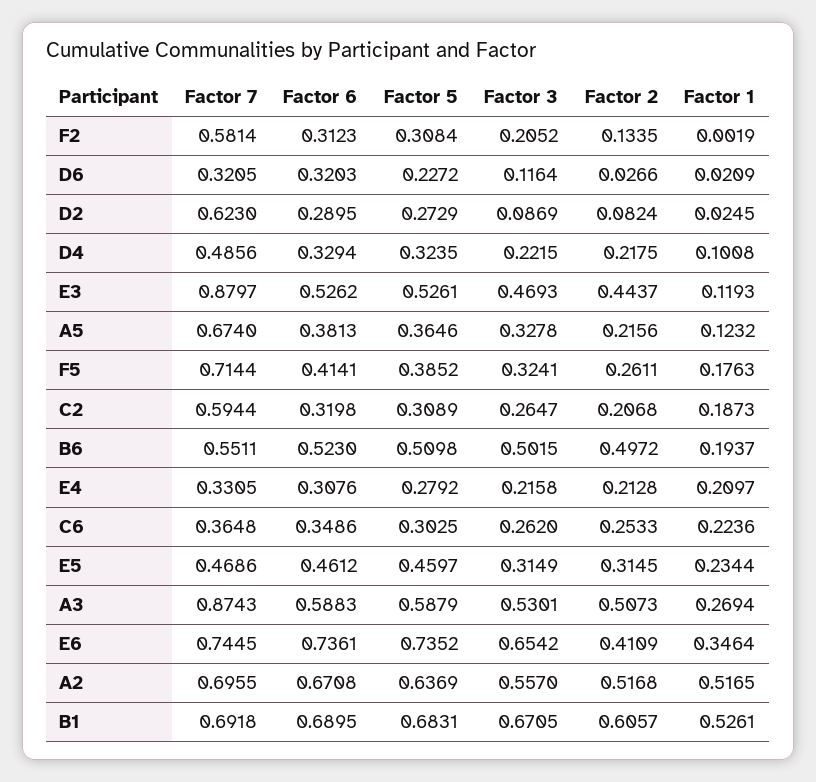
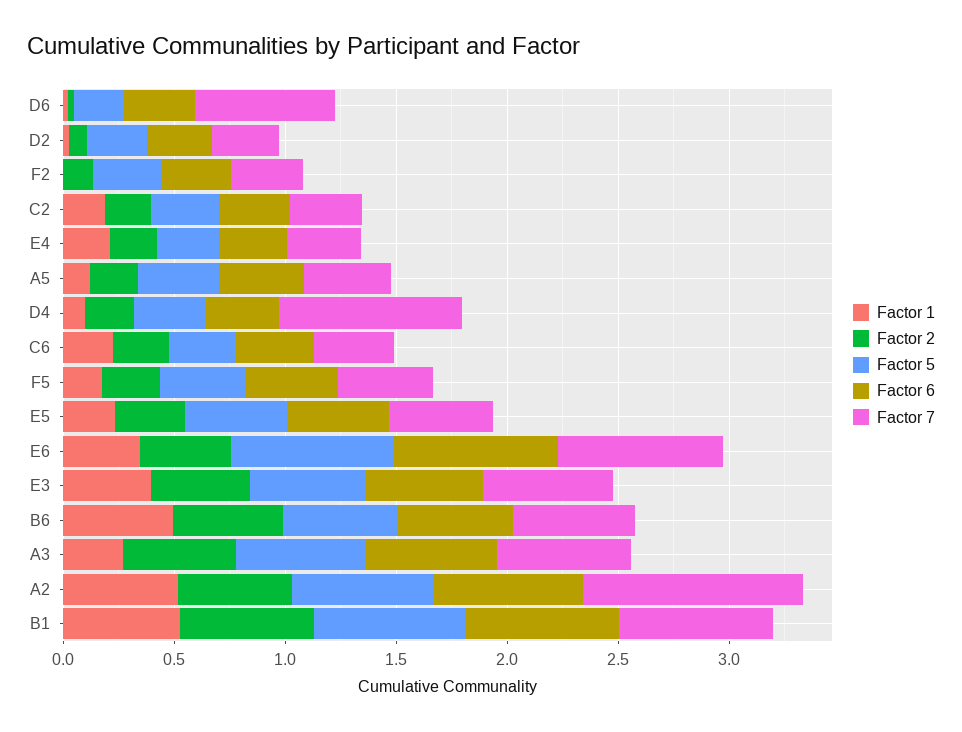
  {
    "Factor 7": {
-     "F2": 0.5814,
+     "F2": 0.3,
-     "D6": 0.3205,
+     "D6": 0.6,
-     "D2": 0.623,
+     "D2": 0.3,
-     "D4": 0.4856,
+     "D4": 0.8,
-     "E3": 0.8797,
+     "E3": 0.6,
-     "A5": 0.674,
+     "A5": 0.4,
-     "F5": 0.7144,
+     "F5": 0.4,
-     "C2": 0.5944,
+     "C2": 0.3,
      "B6": 0.5511,
      "E4": 0.3305,
      "C6": 0.3648,
      "E5": 0.4686,
-     "A3": 0.8743,
+     "A3": 0.6,
      "E6": 0.7445,
-     "A2": 0.6955,
+     "A2": 1,
      "B1": 0.6918
    },
    "Factor 6": {
      "F2": 0.3123,
      "D6": 0.3203,
      "D2": 0.2895,
      "D4": 0.3294,
      "E3": 0.5262,
      "A5": 0.3813,
      "F5": 0.4141,
      "C2": 0.3198,
      "B6": 0.523,
      "E4": 0.3076,
      "C6": 0.3486,
      "E5": 0.4612,
      "A3": 0.5883,
      "E6": 0.7361,
      "A2": 0.6708,
      "B1": 0.6895
    },
    "Factor 5": {
      "F2": 0.3084,
      "D6": 0.2272,
      "D2": 0.2729,
      "D4": 0.3235,
      "E3": 0.5261,
      "A5": 0.3646,
      "F5": 0.3852,
      "C2": 0.3089,
      "B6": 0.5098,
      "E4": 0.2792,
      "C6": 0.3025,
      "E5": 0.4597,
      "A3": 0.5879,
      "E6": 0.7352,
      "A2": 0.6369,
      "B1": 0.6831
    },
-   "Factor 3": {
-     "F2": 0.2052,
-     "D6": 0.1164,
-     "D2": 0.0869,
-     "D4": 0.2215,
-     "E3": 0.4693,
-     "A5": 0.3278,
-     "F5": 0.3241,
-     "C2": 0.2647,
-     "B6": 0.5015,
-     "E4": 0.2158,
-     "C6": 0.262,
-     "E5": 0.3149,
-     "A3": 0.5301,
-     "E6": 0.6542,
-     "A2": 0.557,
-     "B1": 0.6705
-   },
    "Factor 2": {
      "F2": 0.1335,
      "D6": 0.0266,
      "D2": 0.0824,
      "D4": 0.2175,
      "E3": 0.4437,
      "A5": 0.2156,
      "F5": 0.2611,
      "C2": 0.2068,
      "B6": 0.4972,
      "E4": 0.2128,
      "C6": 0.2533,
      "E5": 0.3145,
      "A3": 0.5073,
      "E6": 0.4109,
      "A2": 0.5168,
      "B1": 0.6057
    },
    "Factor 1": {
      "F2": 0.0019,
      "D6": 0.0209,
      "D2": 0.0245,
      "D4": 0.1008,
-     "E3": 0.1193,
+     "E3": 0.4,
      "A5": 0.1232,
      "F5": 0.1763,
      "C2": 0.1873,
-     "B6": 0.1937,
+     "B6": 0.5,
      "E4": 0.2097,
      "C6": 0.2236,
      "E5": 0.2344,
      "A3": 0.2694,
      "E6": 0.3464,
      "A2": 0.5165,
      "B1": 0.5261
    }
  }

